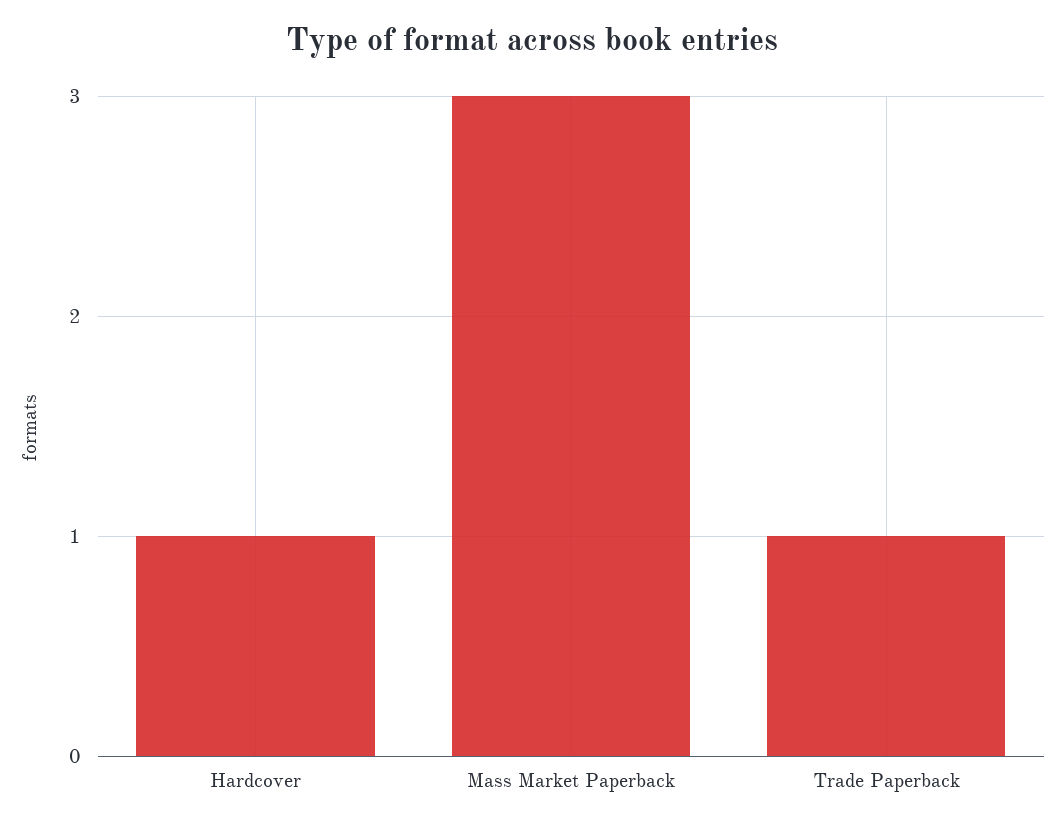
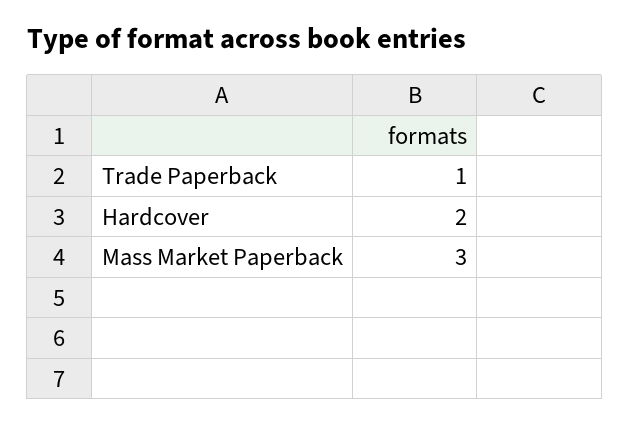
  {
-   "Hardcover": 1,
+   "Hardcover": 2,
    "Mass Market Paperback": 3,
    "Trade Paperback": 1
  }

